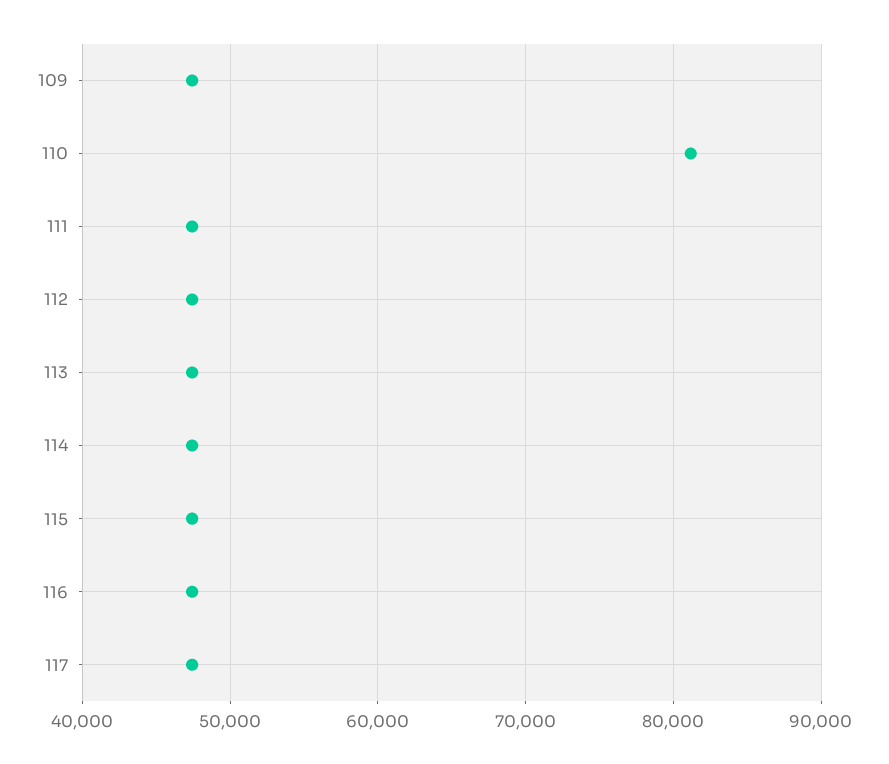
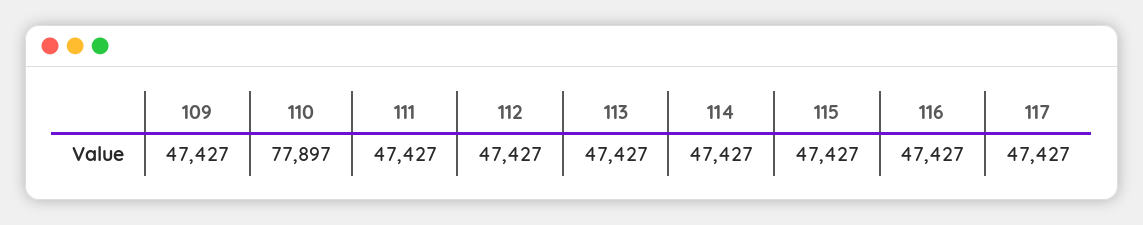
  {
    "109": 47427,
-   "110": 81000,
+   "110": 77897,
    "111": 47427,
    "112": 47427,
    "113": 47427,
    "114": 47427,
    "115": 47427,
    "116": 47427,
    "117": 47427
  }

